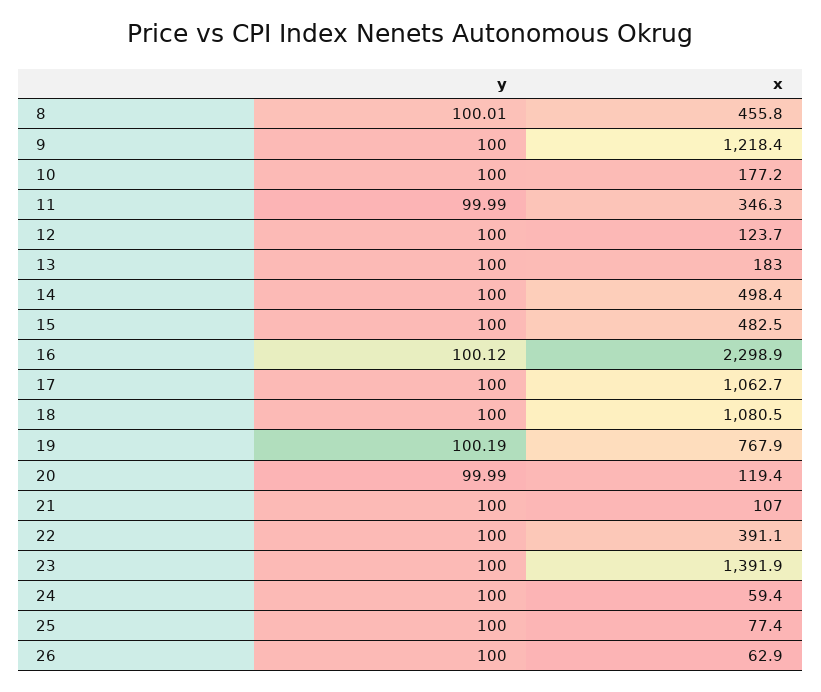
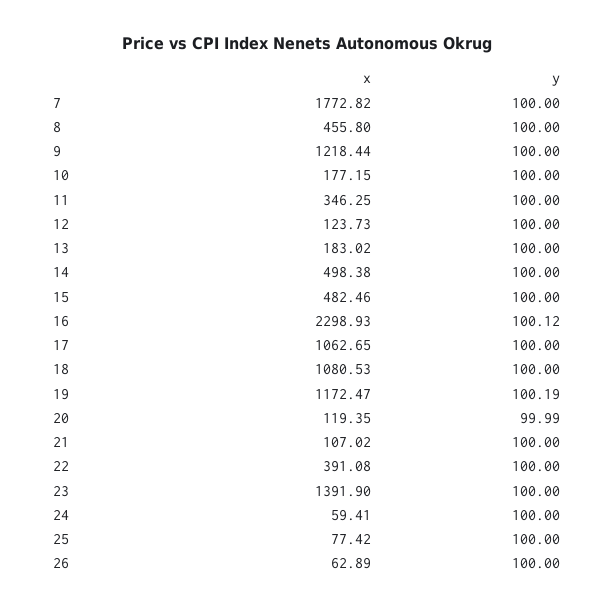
  {
    "y": {
-     "8": 100.01,
+     "8": 100,
      "9": 100,
      "10": 100,
-     "11": 99.99,
+     "11": 100,
      "12": 100,
      "13": 100,
      "14": 100,
      "15": 100,
      "16": 100.12,
      "17": 100,
      "18": 100,
      "19": 100.19,
      "20": 99.99,
      "21": 100,
      "22": 100,
      "23": 100,
      "24": 100,
      "25": 100,
-     "26": 100
+     "26": 100,
+     "7": 100
    },
    "x": {
      "8": 455.8,
      "9": 1218.44,
      "10": 177.15,
      "11": 346.25,
      "12": 123.73,
      "13": 183.02,
      "14": 498.38,
      "15": 482.46,
      "16": 2298.93,
      "17": 1062.65,
      "18": 1080.53,
-     "19": 767.9,
+     "19": 1172.47,
      "20": 119.35,
      "21": 107.02,
      "22": 391.08,
      "23": 1391.9,
      "24": 59.41,
      "25": 77.42,
-     "26": 62.89
+     "26": 62.89,
+     "7": 1772.82
    }
  }

